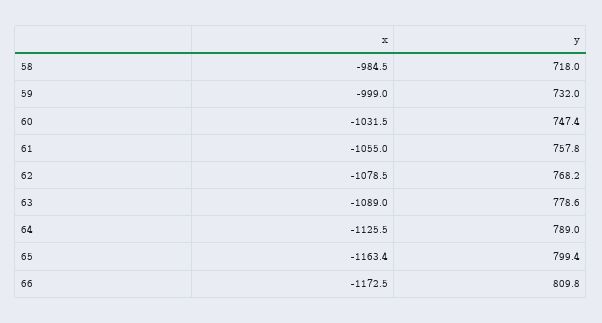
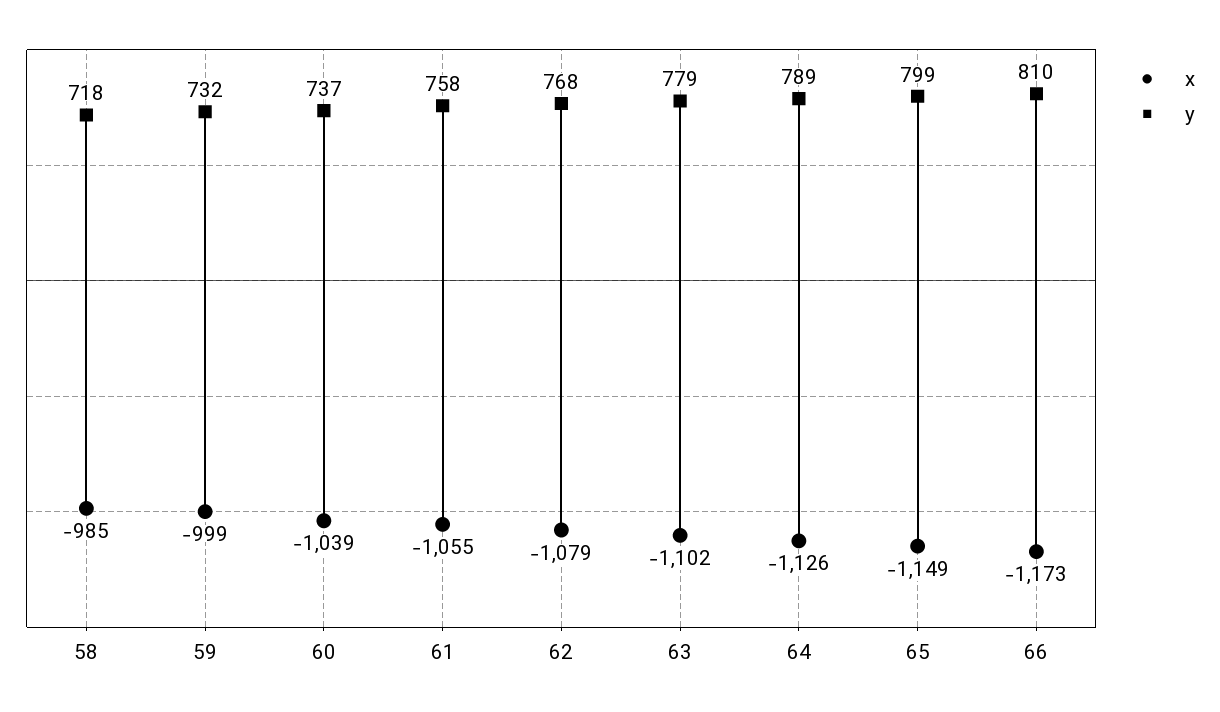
  {
    "x": {
      "58": -984.5,
      "59": -999,
-     "60": -1031.5,
+     "60": -1039,
      "61": -1055,
      "62": -1078.5,
-     "63": -1089,
+     "63": -1102,
      "64": -1125.5,
-     "65": -1163.4,
+     "65": -1149,
      "66": -1172.5
    },
    "y": {
      "58": 718,
      "59": 732,
-     "60": 747.4,
+     "60": 737,
      "61": 757.8,
      "62": 768.2,
      "63": 778.6,
      "64": 789,
      "65": 799.4,
      "66": 809.8
    }
  }

